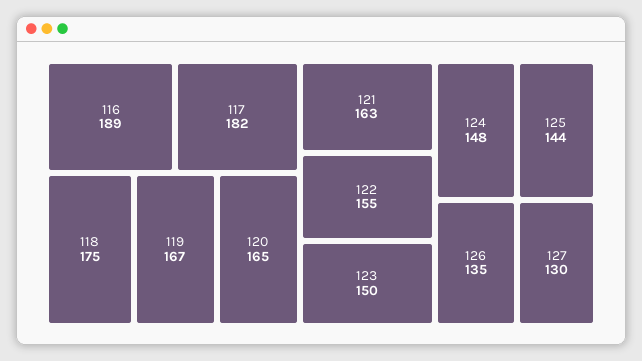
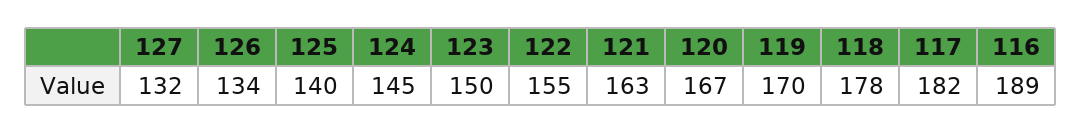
  {
    "116": 189,
    "117": 182,
-   "118": 175,
+   "118": 178,
-   "119": 167,
+   "119": 170,
-   "120": 165,
+   "120": 167,
    "121": 163,
    "122": 155,
    "123": 150,
-   "124": 148,
+   "124": 145,
-   "125": 144,
+   "125": 140,
-   "126": 135,
+   "126": 134,
-   "127": 130
+   "127": 132
  }

